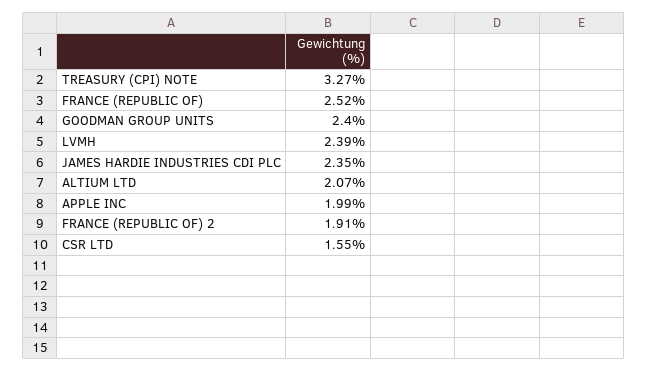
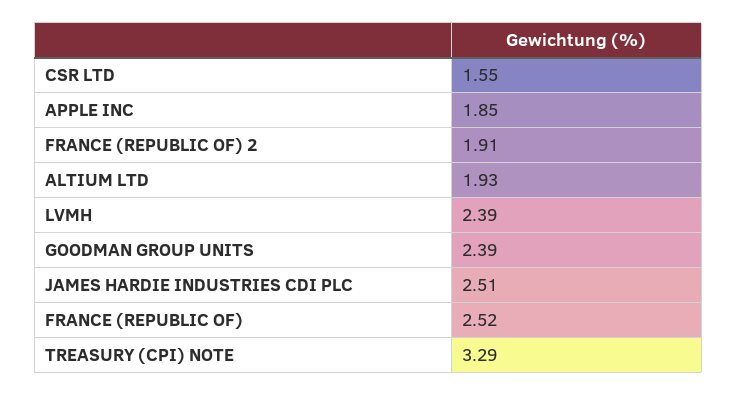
  {
-   "TREASURY (CPI) NOTE": 3.27,
+   "TREASURY (CPI) NOTE": 3.29,
    "FRANCE (REPUBLIC OF)": 2.52,
-   "GOODMAN GROUP UNITS": 2.4,
+   "GOODMAN GROUP UNITS": 2.39,
    "LVMH": 2.39,
-   "JAMES HARDIE INDUSTRIES CDI PLC": 2.35,
+   "JAMES HARDIE INDUSTRIES CDI PLC": 2.51,
-   "ALTIUM LTD": 2.07,
+   "ALTIUM LTD": 1.93,
-   "APPLE INC": 1.99,
+   "APPLE INC": 1.85,
    "FRANCE (REPUBLIC OF) 2": 1.91,
    "CSR LTD": 1.55
  }

